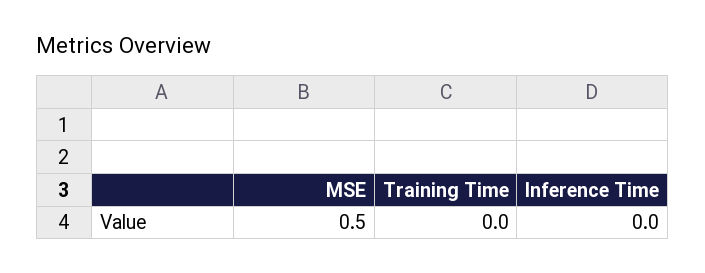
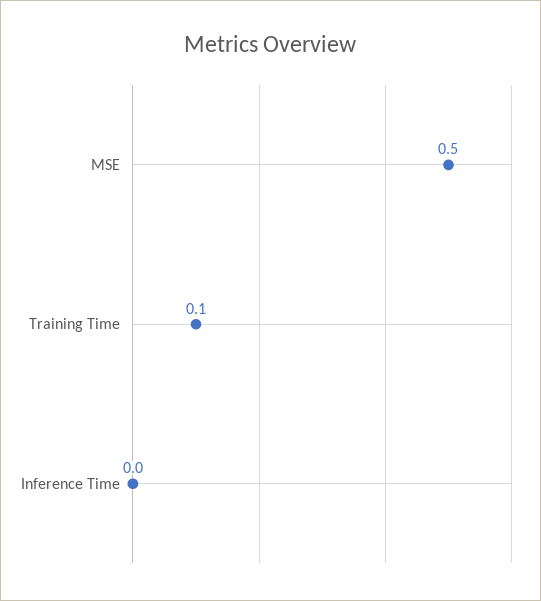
  {
    "MSE": 0.5,
-   "Training Time": 0,
+   "Training Time": 0.1,
    "Inference Time": 0
  }

